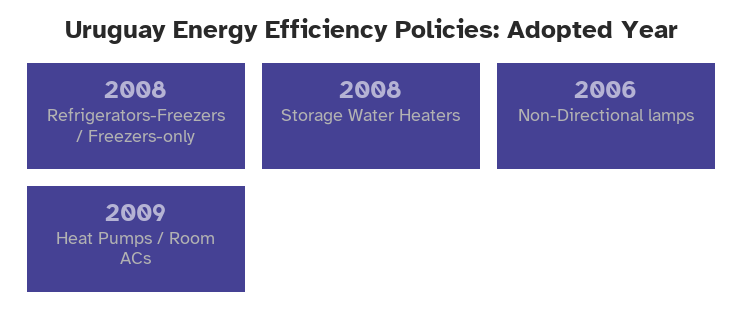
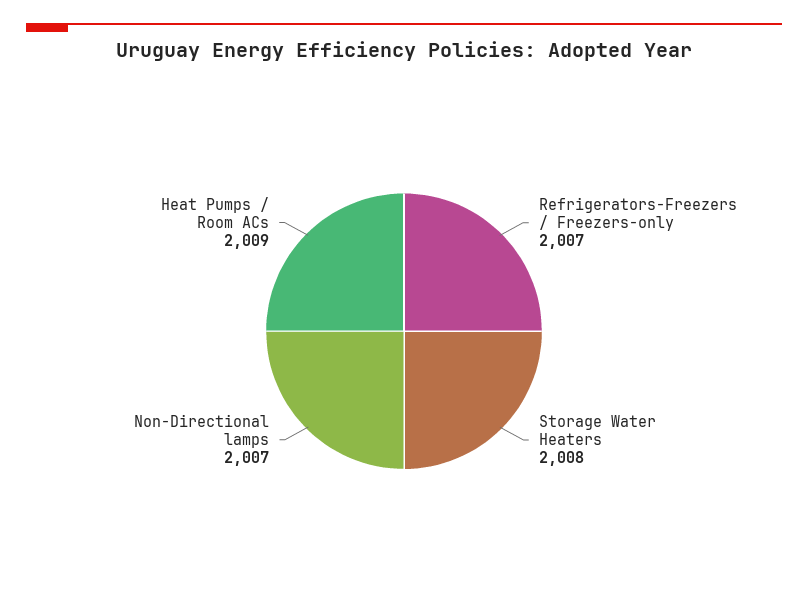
  {
-   "Refrigerators-Freezers / Freezers-only": 2008,
+   "Refrigerators-Freezers / Freezers-only": 2007,
    "Storage Water Heaters": 2008,
-   "Non-Directional lamps": 2006,
+   "Non-Directional lamps": 2007,
    "Heat Pumps / Room ACs": 2009
  }

